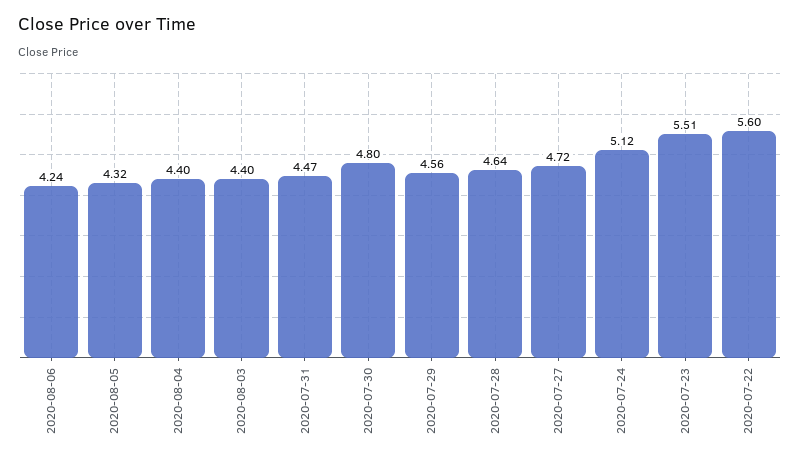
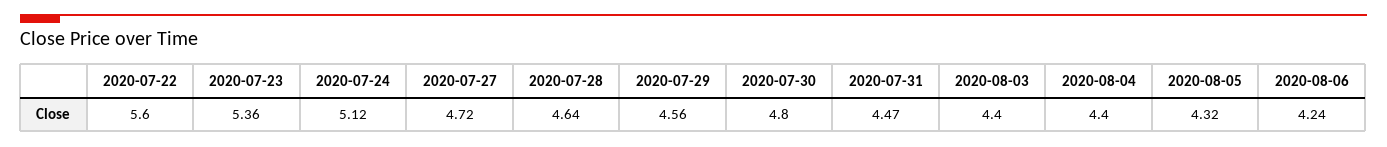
  {
    "2020-08-06": 4.24,
    "2020-08-05": 4.32,
    "2020-08-04": 4.4,
    "2020-08-03": 4.4,
    "2020-07-31": 4.47,
    "2020-07-30": 4.8,
    "2020-07-29": 4.56,
    "2020-07-28": 4.64,
    "2020-07-27": 4.72,
    "2020-07-24": 5.12,
-   "2020-07-23": 5.51,
+   "2020-07-23": 5.36,
    "2020-07-22": 5.6
  }

